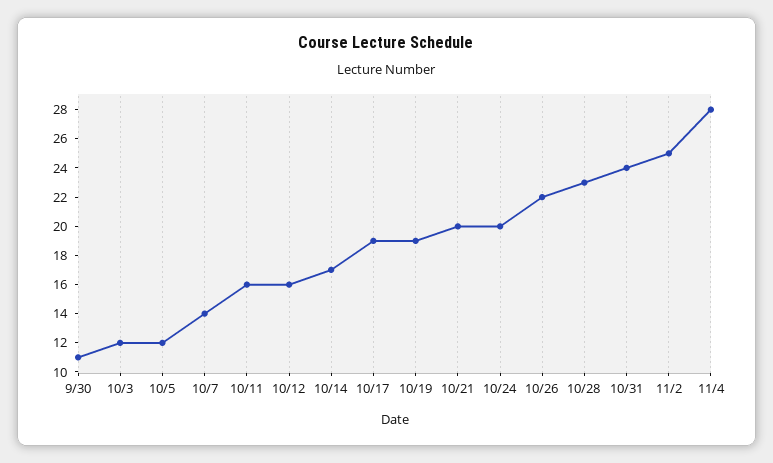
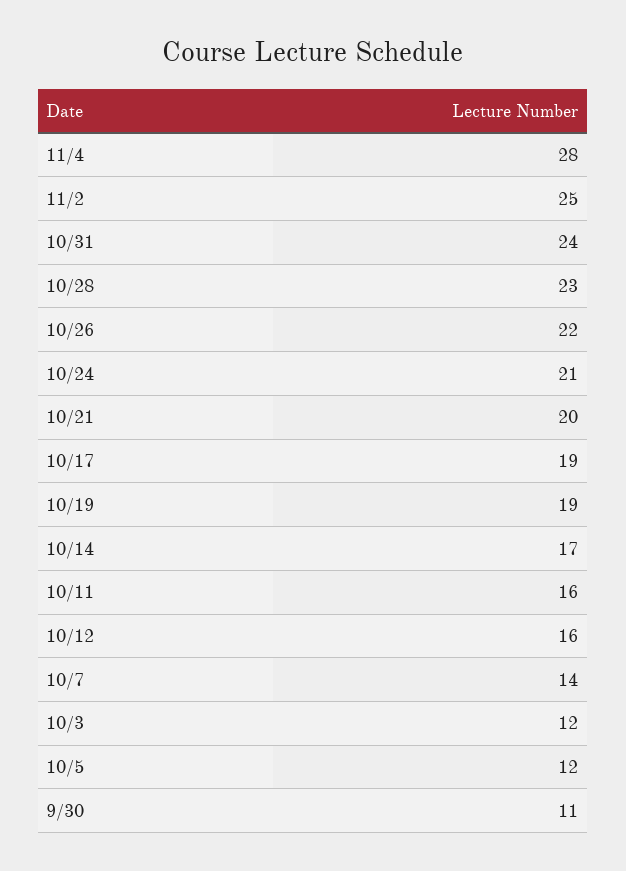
  {
    "9/30": 11,
    "10/3": 12,
    "10/5": 12,
    "10/7": 14,
    "10/11": 16,
    "10/12": 16,
    "10/14": 17,
    "10/17": 19,
    "10/19": 19,
    "10/21": 20,
-   "10/24": 20,
+   "10/24": 21,
    "10/26": 22,
    "10/28": 23,
    "10/31": 24,
    "11/2": 25,
    "11/4": 28
  }

